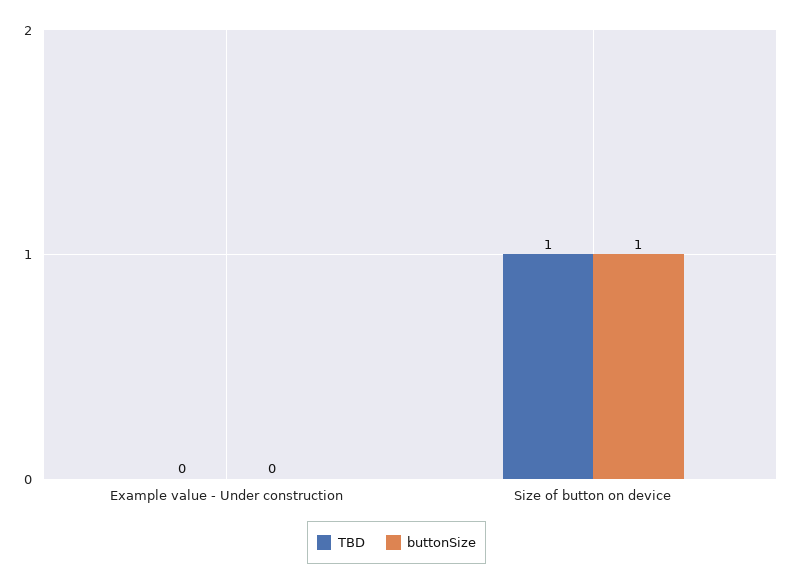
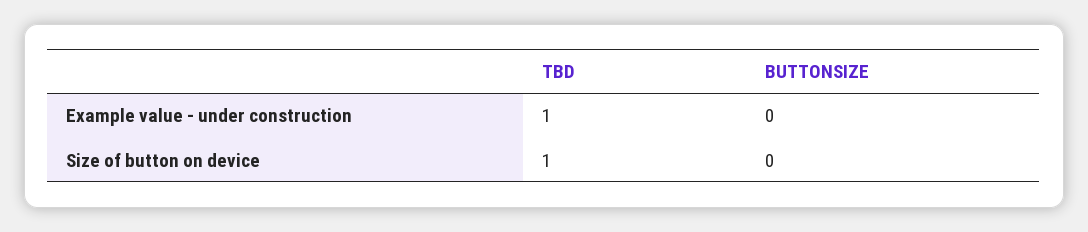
  {
    "TBD": {
-     "Example value - Under construction": 0,
+     "Example value - Under construction": 1,
      "Size of button on device": 1
    },
    "buttonSize": {
      "Example value - Under construction": 0,
-     "Size of button on device": 1
+     "Size of button on device": 0
    }
  }

